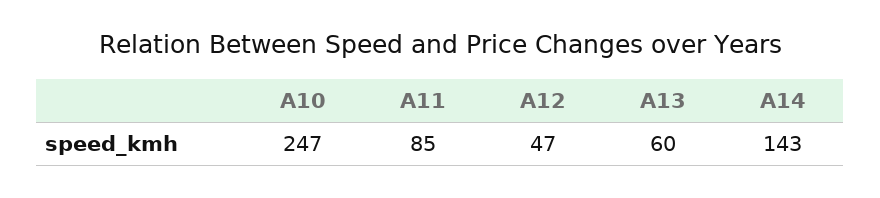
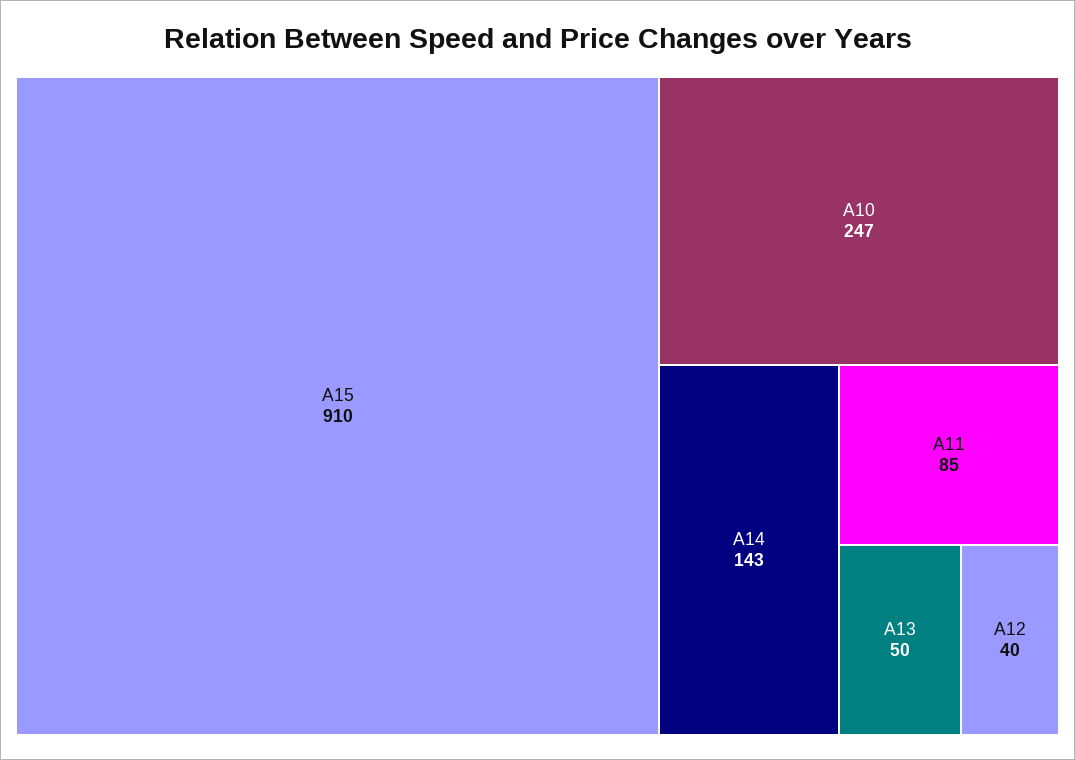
  {
    "A10": 247,
    "A11": 85,
-   "A12": 47,
+   "A12": 40,
-   "A13": 60,
+   "A13": 50,
-   "A14": 143
+   "A14": 143,
+   "A15": 910
  }

